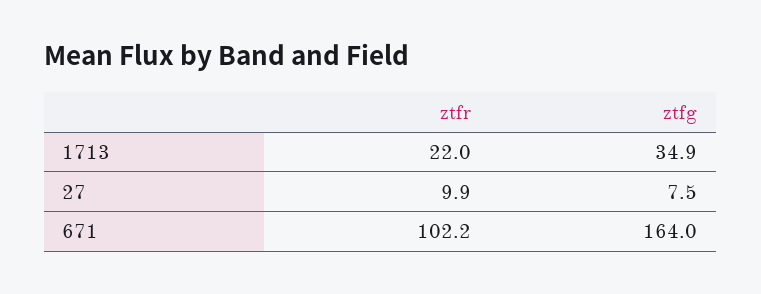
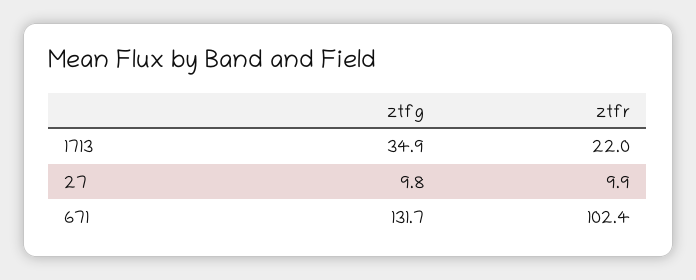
  {
    "ztfr": {
      "1713": 22,
      "27": 9.9,
-     "671": 102.2
+     "671": 102.4
    },
    "ztfg": {
      "1713": 34.9,
-     "27": 7.5,
+     "27": 9.8,
-     "671": 164
+     "671": 131.7
    }
  }

